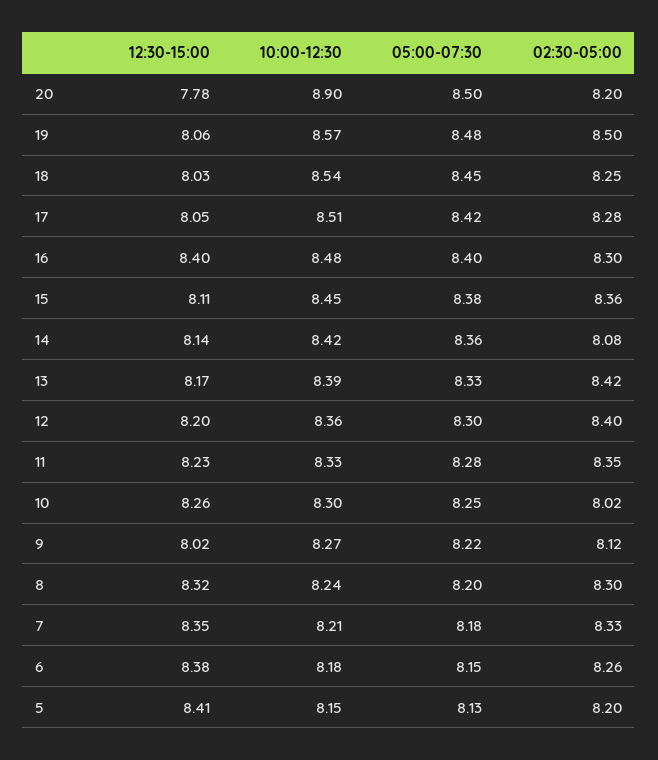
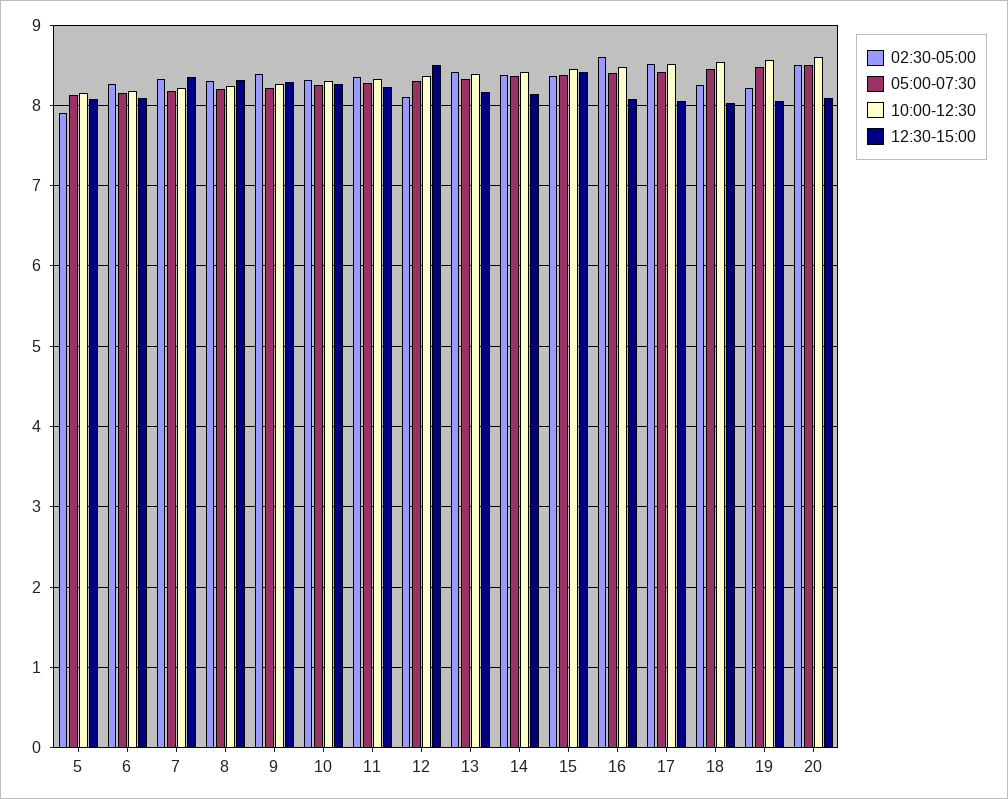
  {
    "12:30-15:00": {
-     "20": 7.78,
+     "20": 8.1,
      "19": 8.06,
      "18": 8.03,
      "17": 8.05,
-     "16": 8.4,
+     "16": 8.1,
-     "15": 8.11,
+     "15": 8.4,
      "14": 8.14,
      "13": 8.17,
-     "12": 8.2,
+     "12": 8.5,
      "11": 8.23,
      "10": 8.26,
-     "9": 8.02,
+     "9": 8.3,
      "8": 8.32,
      "7": 8.35,
-     "6": 8.38,
+     "6": 8.1,
-     "5": 8.41
+     "5": 8.1
    },
    "10:00-12:30": {
-     "20": 8.9,
+     "20": 8.6,
      "19": 8.57,
      "18": 8.54,
      "17": 8.51,
      "16": 8.48,
      "15": 8.45,
      "14": 8.42,
      "13": 8.39,
      "12": 8.36,
      "11": 8.33,
      "10": 8.3,
      "9": 8.27,
      "8": 8.24,
      "7": 8.21,
      "6": 8.18,
      "5": 8.15
    },
    "05:00-07:30": {
      "20": 8.5,
      "19": 8.48,
      "18": 8.45,
      "17": 8.42,
      "16": 8.4,
      "15": 8.38,
      "14": 8.36,
      "13": 8.33,
      "12": 8.3,
      "11": 8.28,
      "10": 8.25,
      "9": 8.22,
      "8": 8.2,
      "7": 8.18,
      "6": 8.15,
      "5": 8.13
    },
    "02:30-05:00": {
-     "20": 8.2,
+     "20": 8.5,
-     "19": 8.5,
+     "19": 8.2,
      "18": 8.25,
-     "17": 8.28,
+     "17": 8.5,
-     "16": 8.3,
+     "16": 8.6,
      "15": 8.36,
-     "14": 8.08,
+     "14": 8.4,
      "13": 8.42,
-     "12": 8.4,
+     "12": 8.1,
      "11": 8.35,
-     "10": 8.02,
+     "10": 8.3,
-     "9": 8.12,
+     "9": 8.4,
      "8": 8.3,
      "7": 8.33,
      "6": 8.26,
-     "5": 8.2
+     "5": 7.9
    }
  }

